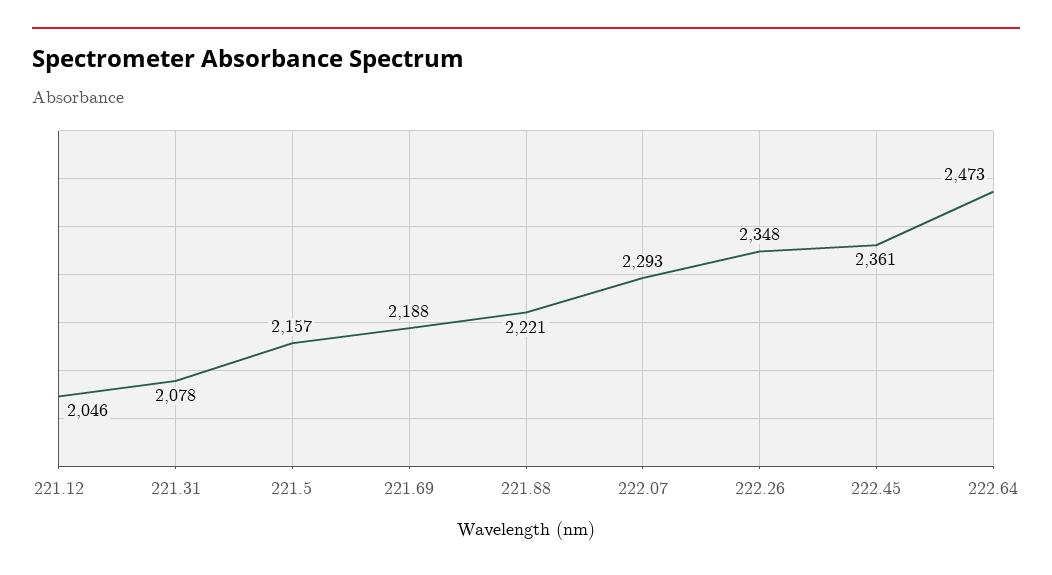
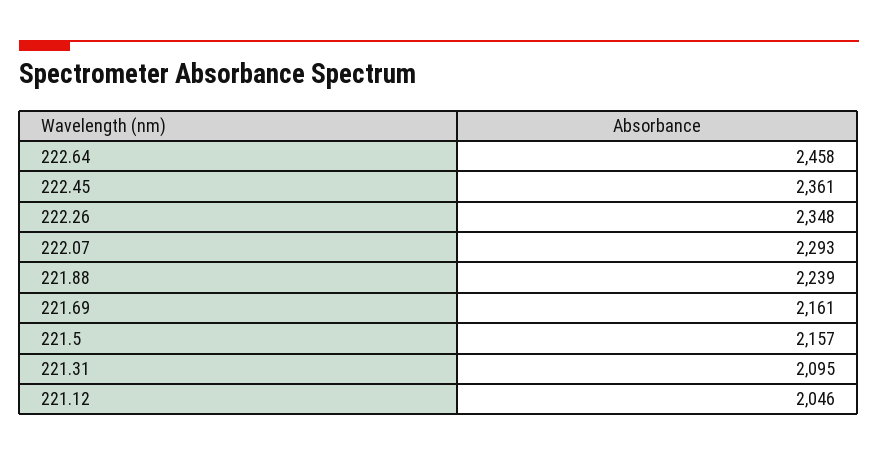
  {
    "221.12": 2046,
-   "221.31": 2078,
+   "221.31": 2095,
    "221.5": 2157,
-   "221.69": 2188,
+   "221.69": 2161,
-   "221.88": 2221,
+   "221.88": 2239,
    "222.07": 2293,
    "222.26": 2348,
    "222.45": 2361,
-   "222.64": 2473
+   "222.64": 2458
  }

